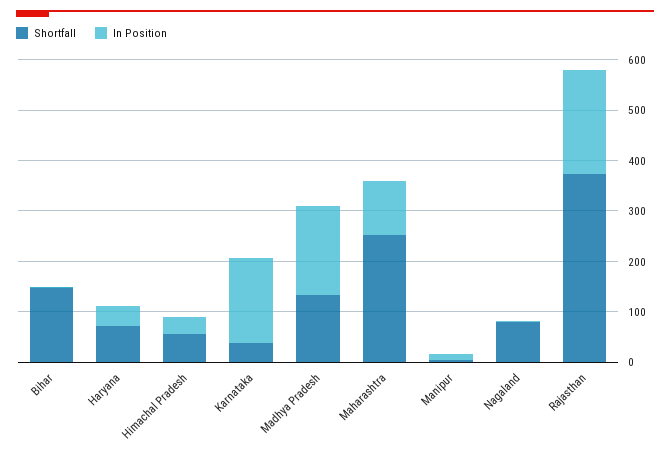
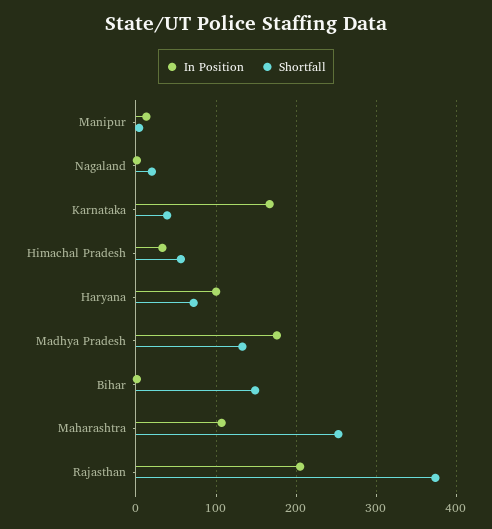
  {
    "Shortfall": {
      "Bihar": 150,
      "Haryana": 70,
      "Himachal Pradesh": 60,
      "Karnataka": 40,
      "Madhya Pradesh": 130,
      "Maharashtra": 250,
      "Manipur": 0,
-     "Nagaland": 80,
+     "Nagaland": 20,
      "Rajasthan": 370
    },
    "In Position": {
      "Bihar": 0,
-     "Haryana": 40,
+     "Haryana": 100,
      "Himachal Pradesh": 30,
      "Karnataka": 170,
      "Madhya Pradesh": 180,
      "Maharashtra": 110,
      "Manipur": 10,
      "Nagaland": 0,
      "Rajasthan": 210
    }
  }

